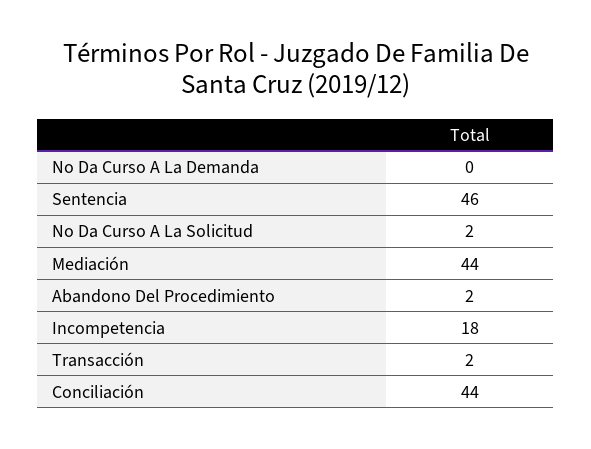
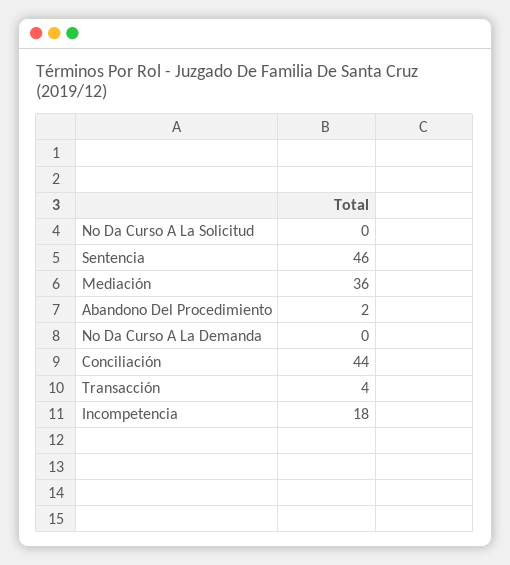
  {
    "No Da Curso A La Demanda": 0,
    "Sentencia": 46,
-   "No Da Curso A La Solicitud": 2,
+   "No Da Curso A La Solicitud": 0,
-   "Mediación": 44,
+   "Mediación": 36,
    "Abandono Del Procedimiento": 2,
    "Incompetencia": 18,
-   "Transacción": 2,
+   "Transacción": 4,
    "Conciliación": 44
  }

